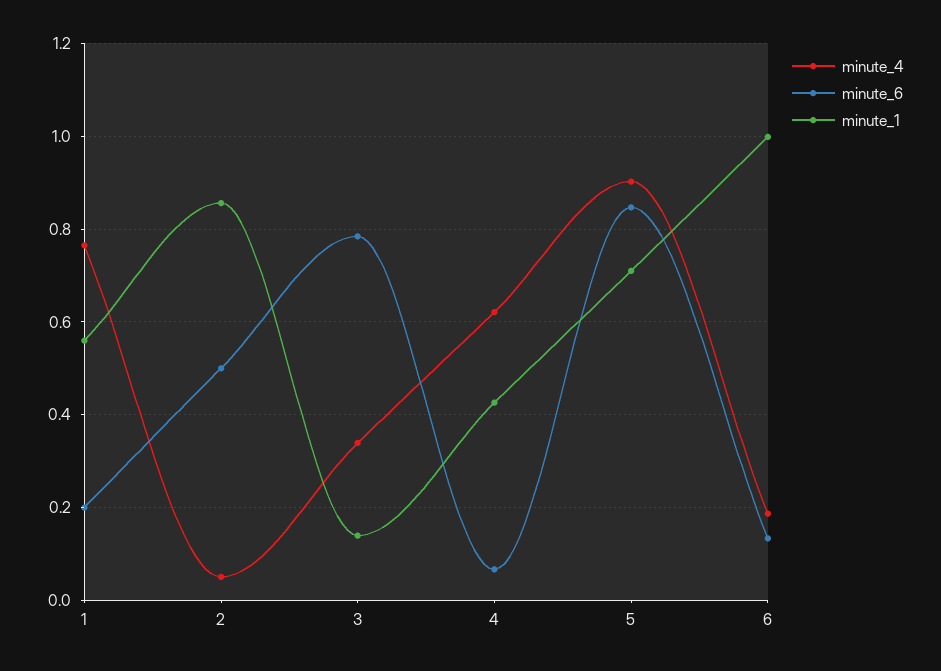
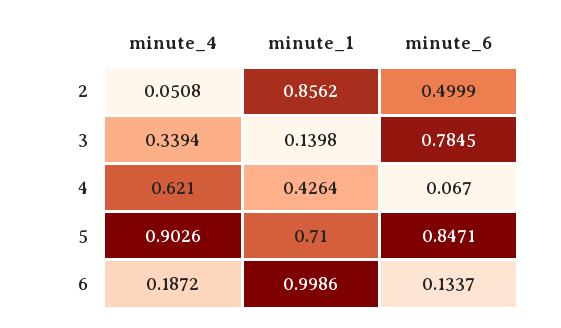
  {
    "minute_4": {
-     "1": 0.76,
      "2": 0.0508,
      "3": 0.3394,
      "4": 0.621,
      "5": 0.9026,
      "6": 0.1872
    },
    "minute_6": {
-     "1": 0.2,
      "2": 0.4999,
      "3": 0.7845,
      "4": 0.067,
      "5": 0.8471,
      "6": 0.1337
    },
    "minute_1": {
-     "1": 0.56,
      "2": 0.8562,
      "3": 0.1398,
      "4": 0.4264,
      "5": 0.71,
      "6": 0.9986
    }
  }

